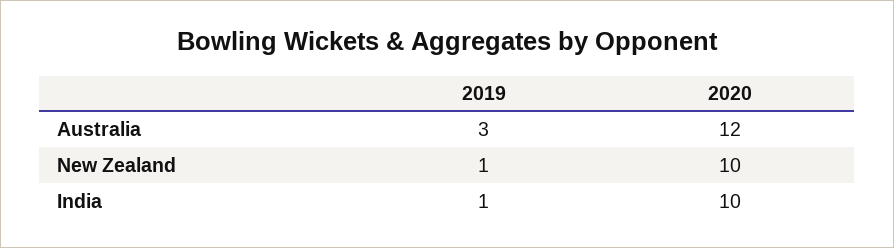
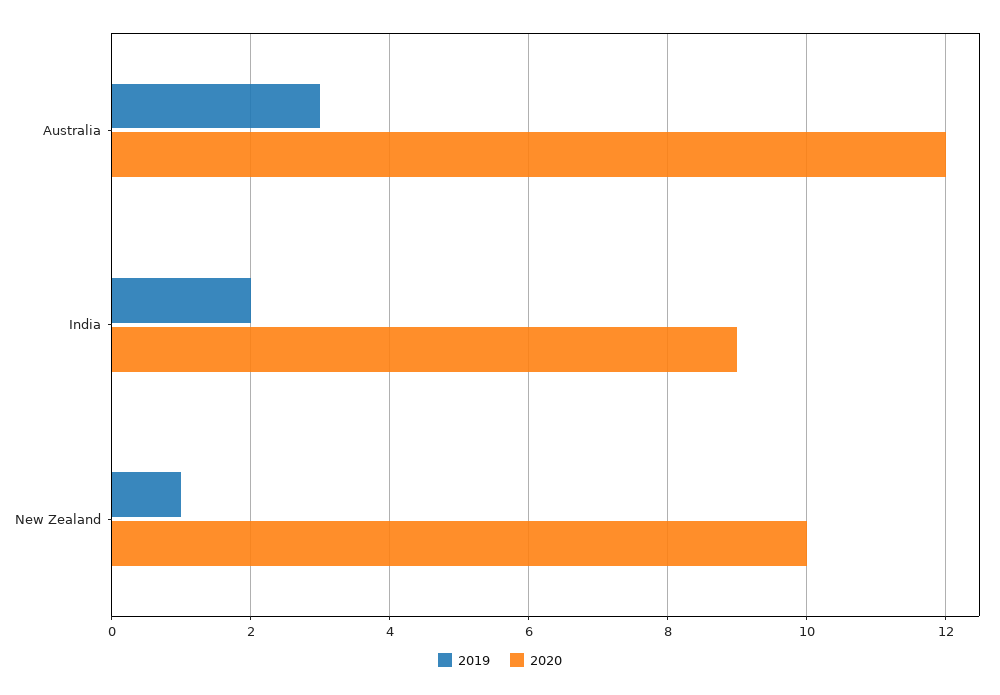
  {
    "2019": {
      "Australia": 3,
      "New Zealand": 1,
-     "India": 1
+     "India": 2
    },
    "2020": {
      "Australia": 12,
      "New Zealand": 10,
-     "India": 10
+     "India": 9
    }
  }

